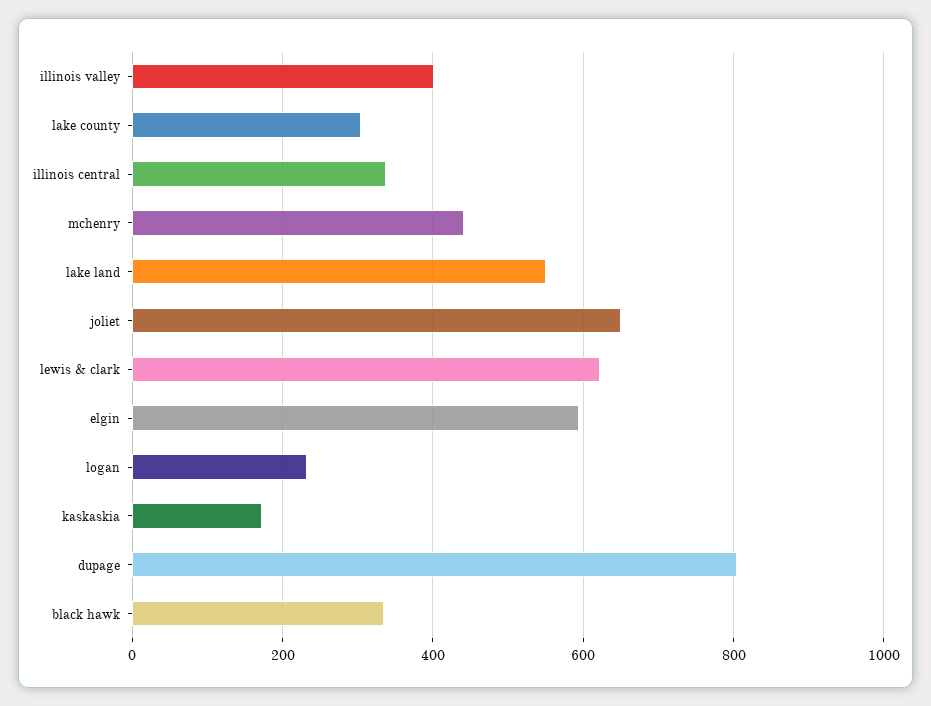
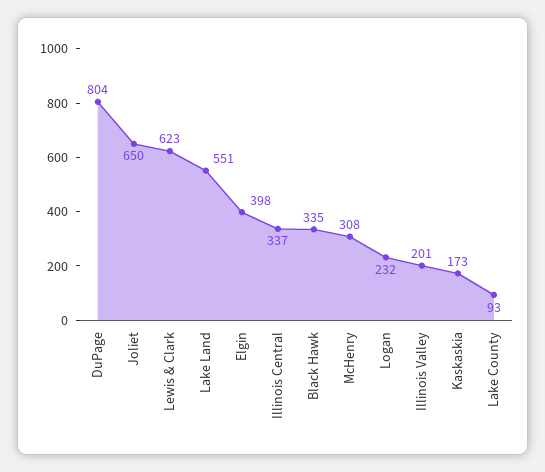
  {
-   "illinois valley": 400,
+   "illinois valley": 201,
-   "lake county": 300,
+   "lake county": 93,
    "illinois central": 337,
-   "mchenry": 440,
+   "mchenry": 308,
    "lake land": 551,
    "joliet": 650,
    "lewis & clark": 623,
-   "elgin": 600,
+   "elgin": 398,
    "logan": 232,
    "kaskaskia": 173,
    "dupage": 804,
    "black hawk": 335
  }

